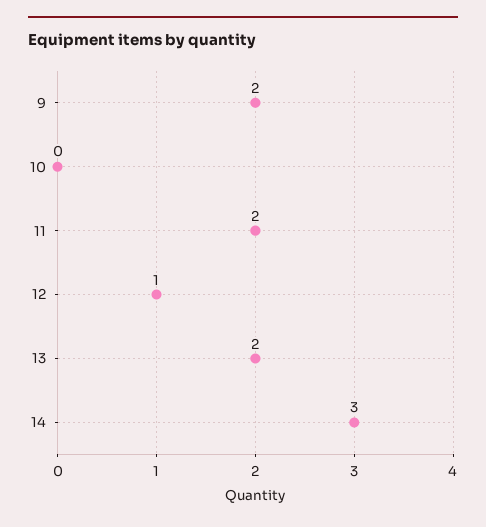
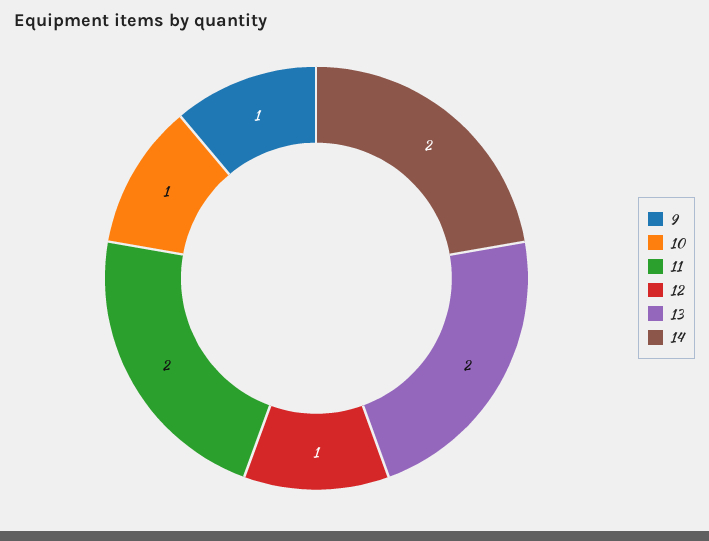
  {
-   "9": 2,
+   "9": 1,
-   "10": 0,
+   "10": 1,
    "11": 2,
    "12": 1,
    "13": 2,
-   "14": 3
+   "14": 2
  }

